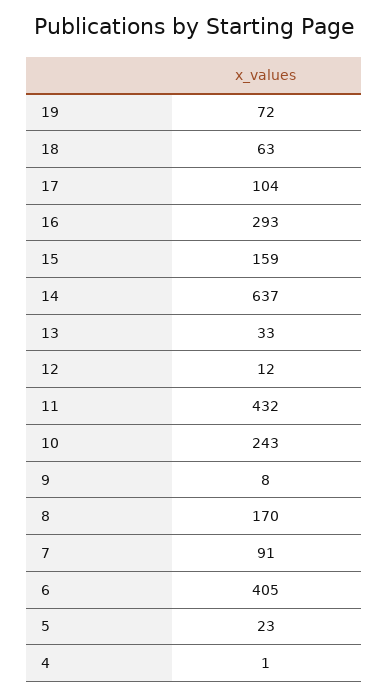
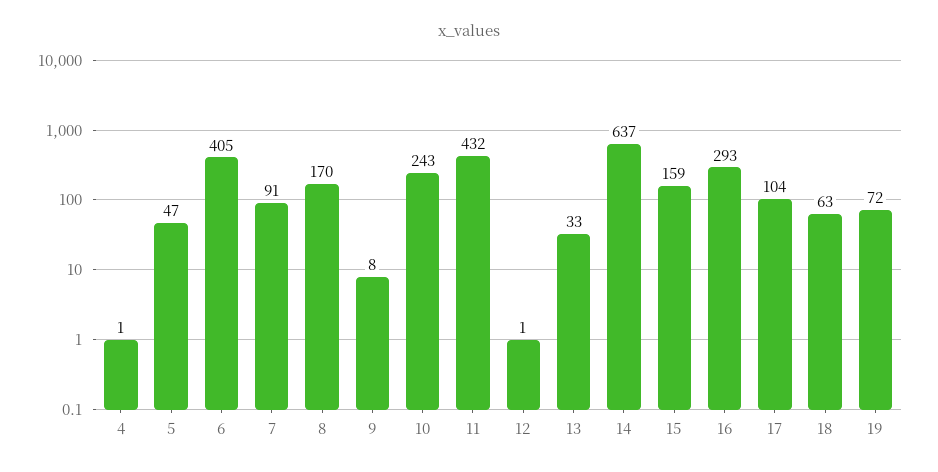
  {
    "19": 72,
    "18": 63,
    "17": 104,
    "16": 293,
    "15": 159,
    "14": 637,
    "13": 33,
-   "12": 12,
+   "12": 1,
    "11": 432,
    "10": 243,
    "9": 8,
    "8": 170,
    "7": 91,
    "6": 405,
-   "5": 23,
+   "5": 47,
    "4": 1
  }

